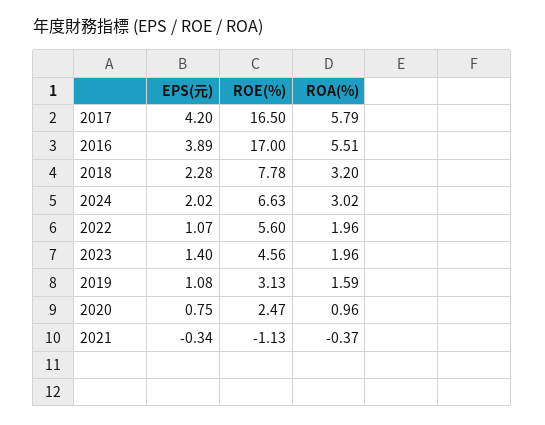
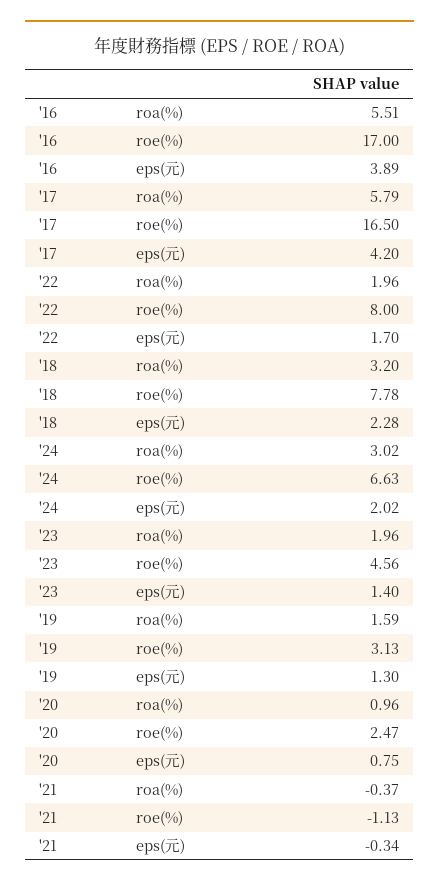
  {
    "EPS(元)": {
      "2017": 4.2,
      "2016": 3.89,
      "2018": 2.28,
      "2024": 2.02,
-     "2022": 1.07,
+     "2022": 1.7,
      "2023": 1.4,
-     "2019": 1.08,
+     "2019": 1.3,
      "2020": 0.75,
      "2021": -0.34
    },
    "ROE(%)": {
      "2017": 16.5,
      "2016": 17,
      "2018": 7.78,
      "2024": 6.63,
-     "2022": 5.6,
+     "2022": 8,
      "2023": 4.56,
      "2019": 3.13,
      "2020": 2.47,
      "2021": -1.13
    },
    "ROA(%)": {
      "2017": 5.79,
      "2016": 5.51,
      "2018": 3.2,
      "2024": 3.02,
      "2022": 1.96,
      "2023": 1.96,
      "2019": 1.59,
      "2020": 0.96,
      "2021": -0.37
    }
  }

